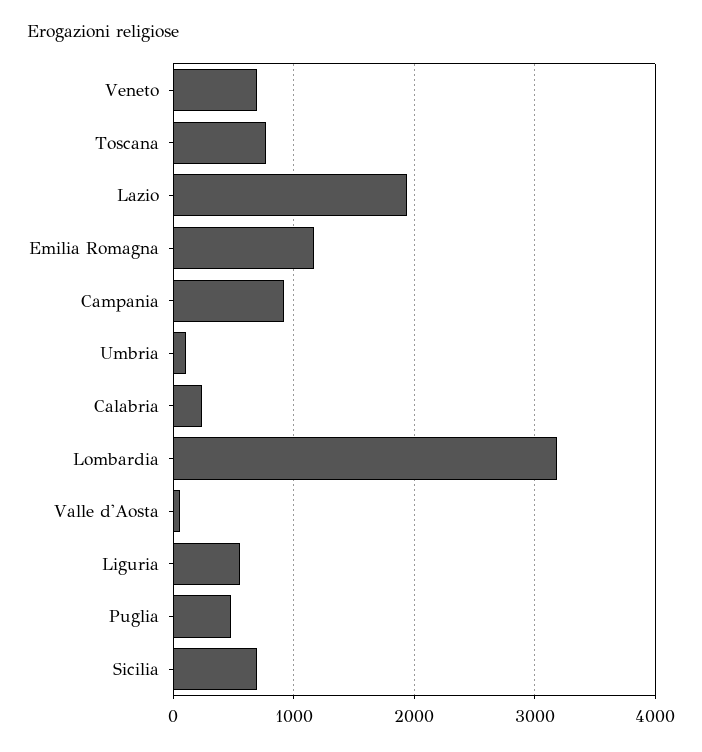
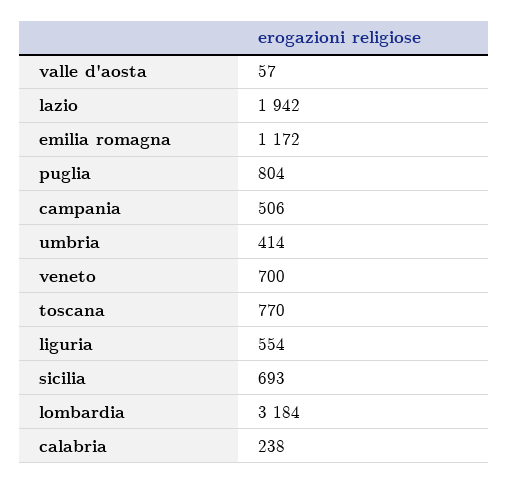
  {
    "Veneto": 700,
    "Toscana": 770,
    "Lazio": 1942,
    "Emilia Romagna": 1172,
-   "Campania": 900,
+   "Campania": 506,
-   "Umbria": 100,
+   "Umbria": 414,
    "Calabria": 238,
    "Lombardia": 3184,
    "Valle d'Aosta": 57,
    "Liguria": 554,
-   "Puglia": 500,
+   "Puglia": 804,
    "Sicilia": 693
  }

